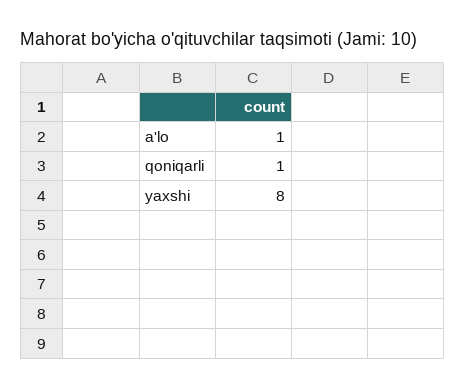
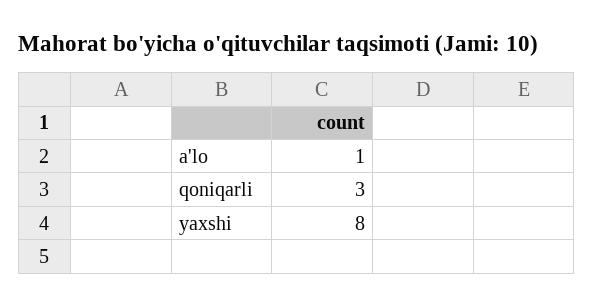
  {
    "a'lo": 1,
-   "qoniqarli": 1,
+   "qoniqarli": 3,
    "yaxshi": 8
  }

